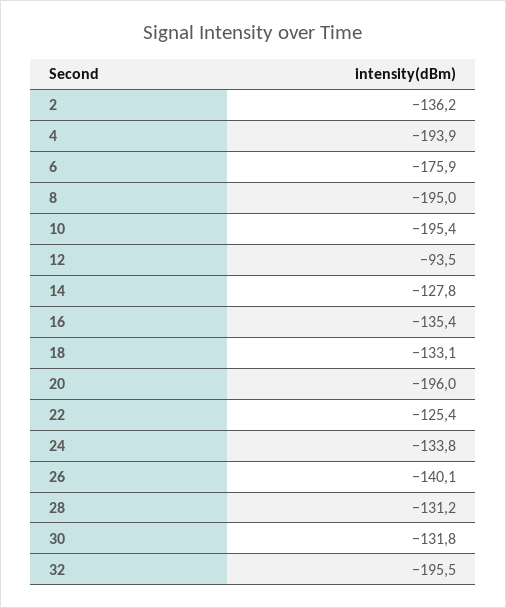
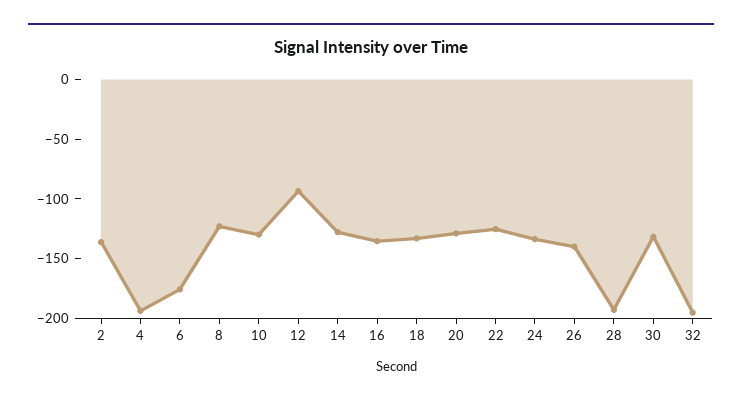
  {
    "2": -136.2,
    "4": -193.9,
    "6": -175.9,
-   "8": -195,
+   "8": -120,
-   "10": -195.4,
+   "10": -130,
    "12": -93.5,
    "14": -127.8,
    "16": -135.4,
    "18": -133.1,
-   "20": -196,
+   "20": -130,
    "22": -125.4,
    "24": -133.8,
    "26": -140.1,
-   "28": -131.2,
+   "28": -190,
    "30": -131.8,
    "32": -195.5
  }

